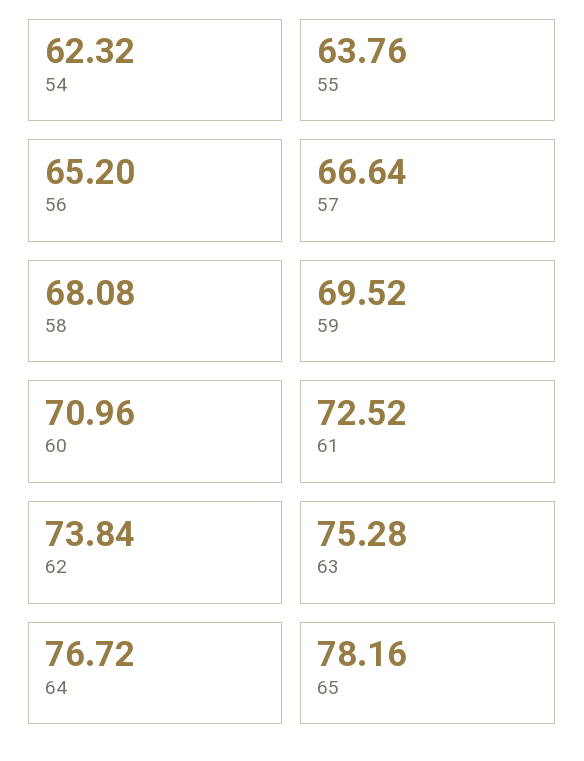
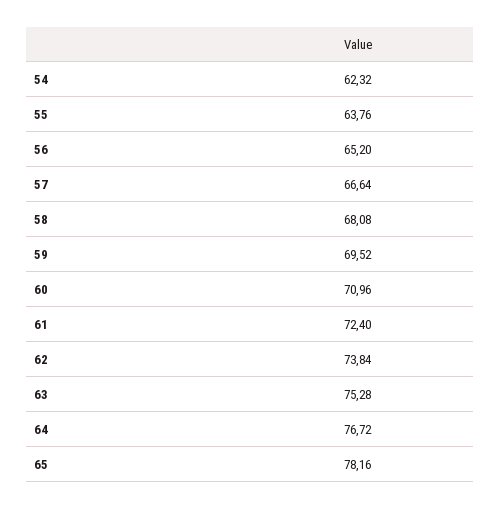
  {
    "54": 62.32,
    "55": 63.76,
    "56": 65.2,
    "57": 66.64,
    "58": 68.08,
    "59": 69.52,
    "60": 70.96,
-   "61": 72.52,
+   "61": 72.4,
    "62": 73.84,
    "63": 75.28,
    "64": 76.72,
    "65": 78.16
  }

